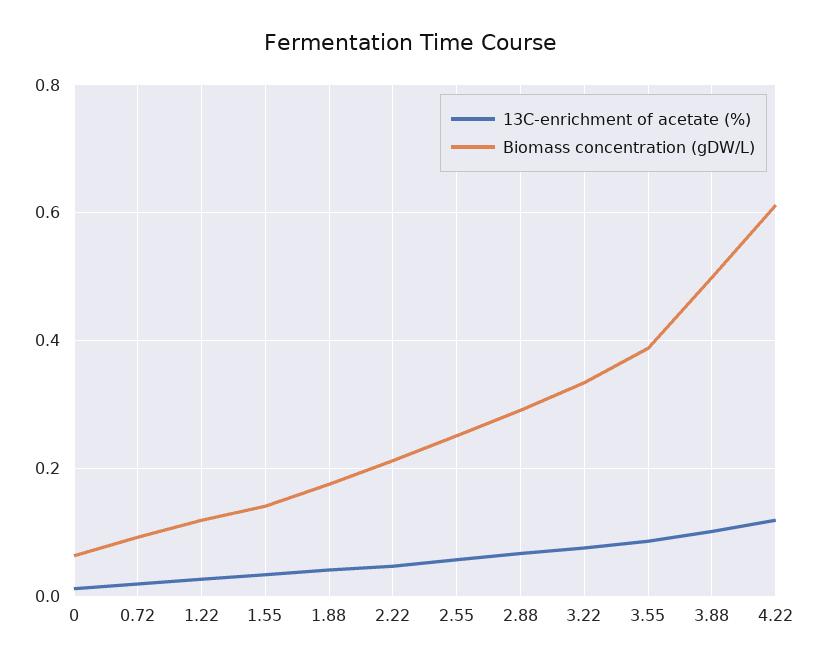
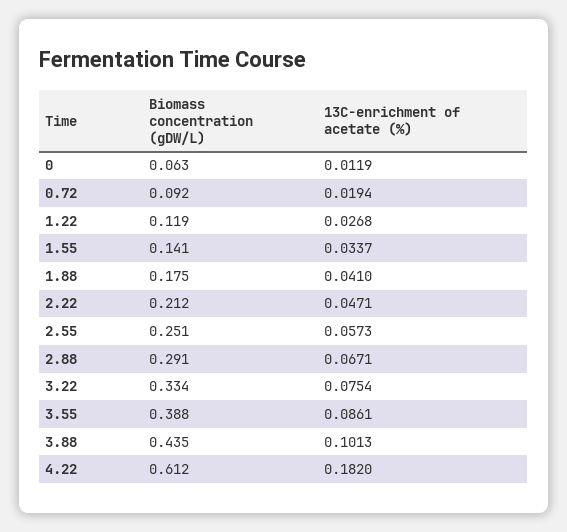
  {
    "13C-enrichment of acetate (%)": {
      "0": 0.0119,
      "0.72": 0.0194,
      "1.22": 0.0268,
      "1.55": 0.0337,
      "1.88": 0.041,
      "2.22": 0.0471,
      "2.55": 0.0573,
      "2.88": 0.0671,
      "3.22": 0.0754,
      "3.55": 0.0861,
      "3.88": 0.1013,
-     "4.22": 0.12
+     "4.22": 0.182
    },
    "Biomass concentration (gDW/L)": {
      "0": 0.063,
      "0.72": 0.092,
      "1.22": 0.119,
      "1.55": 0.141,
      "1.88": 0.175,
      "2.22": 0.212,
      "2.55": 0.251,
      "2.88": 0.291,
      "3.22": 0.334,
      "3.55": 0.388,
-     "3.88": 0.5,
+     "3.88": 0.435,
      "4.22": 0.612
    }
  }

